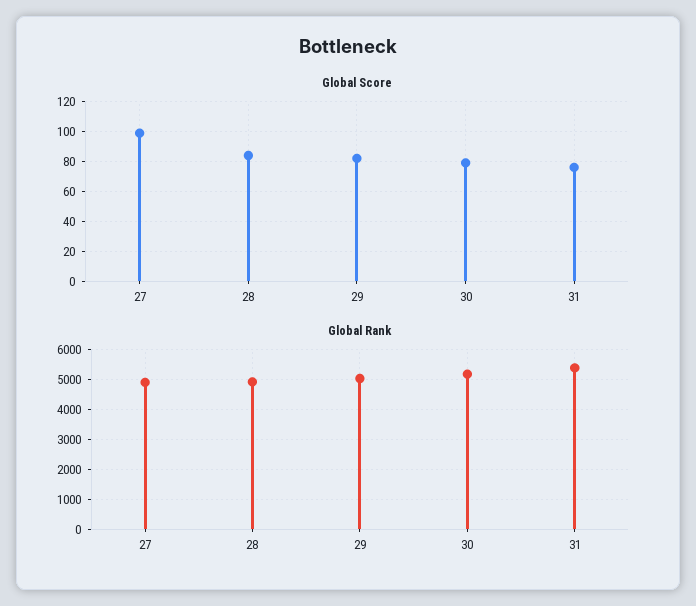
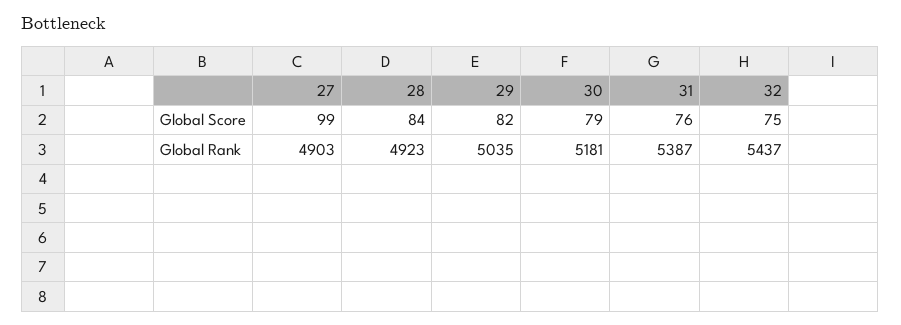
  {
    "Global Score": {
      "27": 99,
      "28": 84,
      "29": 82,
      "30": 79,
-     "31": 76
+     "31": 76,
+     "32": 75
    },
    "Global Rank": {
      "27": 4903,
      "28": 4923,
      "29": 5035,
      "30": 5181,
-     "31": 5387
+     "31": 5387,
+     "32": 5437
    }
  }

